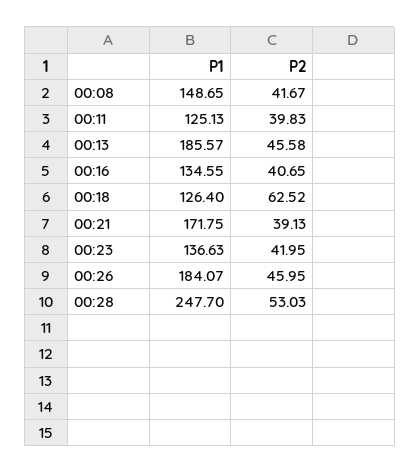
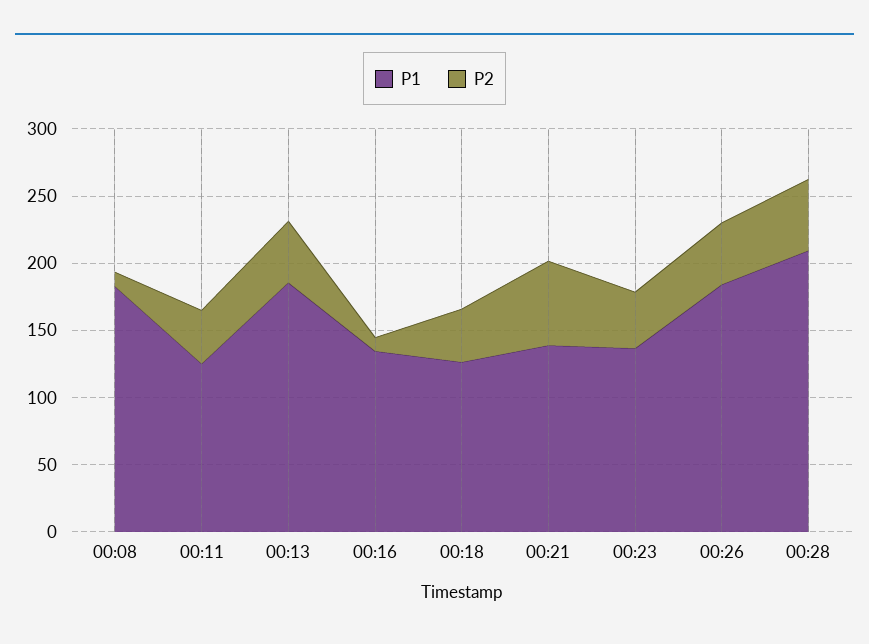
  {
    "P1": {
-     "00:08": 148.65,
+     "00:08": 180,
      "00:11": 125.13,
      "00:13": 185.57,
      "00:16": 134.55,
      "00:18": 126.4,
-     "00:21": 171.75,
+     "00:21": 140,
      "00:23": 136.63,
      "00:26": 184.07,
-     "00:28": 247.7
+     "00:28": 210
    },
    "P2": {
-     "00:08": 41.67,
+     "00:08": 10,
      "00:11": 39.83,
      "00:13": 45.58,
-     "00:16": 40.65,
+     "00:16": 10,
-     "00:18": 62.52,
+     "00:18": 40,
-     "00:21": 39.13,
+     "00:21": 60,
      "00:23": 41.95,
      "00:26": 45.95,
      "00:28": 53.03
    }
  }

